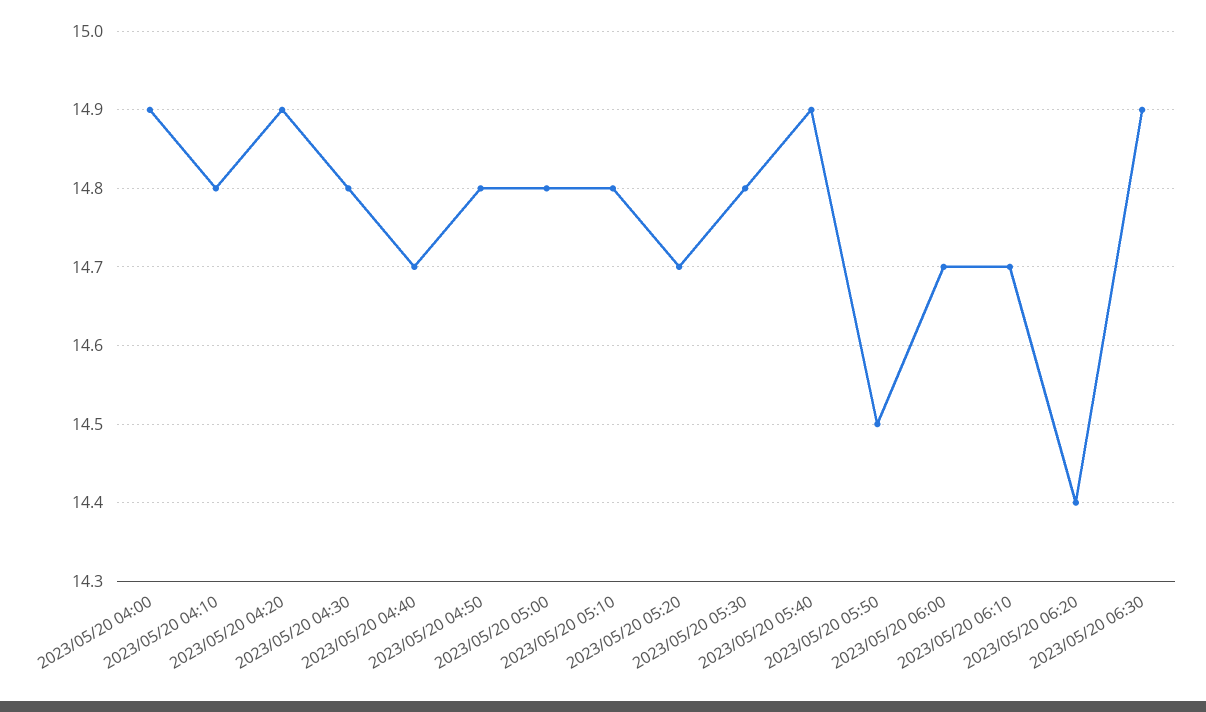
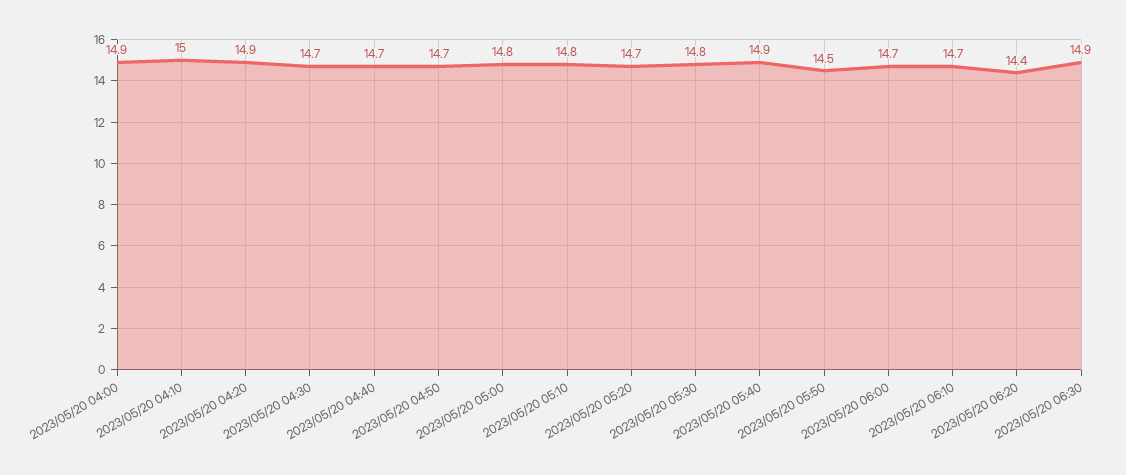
  {
    "2023/05/20 04:00": 14.9,
-   "2023/05/20 04:10": 14.8,
+   "2023/05/20 04:10": 15,
    "2023/05/20 04:20": 14.9,
-   "2023/05/20 04:30": 14.8,
+   "2023/05/20 04:30": 14.7,
    "2023/05/20 04:40": 14.7,
-   "2023/05/20 04:50": 14.8,
+   "2023/05/20 04:50": 14.7,
    "2023/05/20 05:00": 14.8,
    "2023/05/20 05:10": 14.8,
    "2023/05/20 05:20": 14.7,
    "2023/05/20 05:30": 14.8,
    "2023/05/20 05:40": 14.9,
    "2023/05/20 05:50": 14.5,
    "2023/05/20 06:00": 14.7,
    "2023/05/20 06:10": 14.7,
    "2023/05/20 06:20": 14.4,
    "2023/05/20 06:30": 14.9
  }

